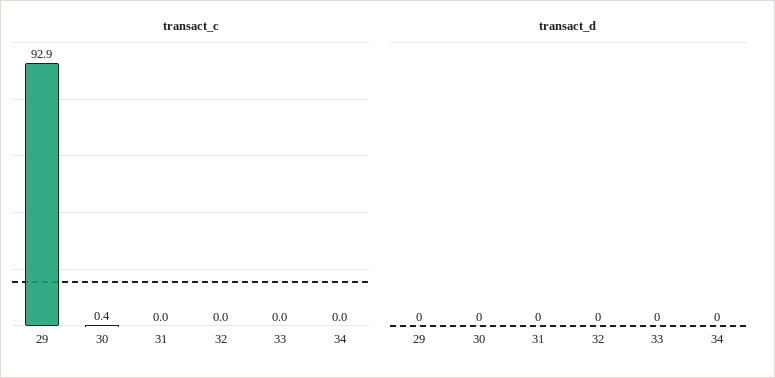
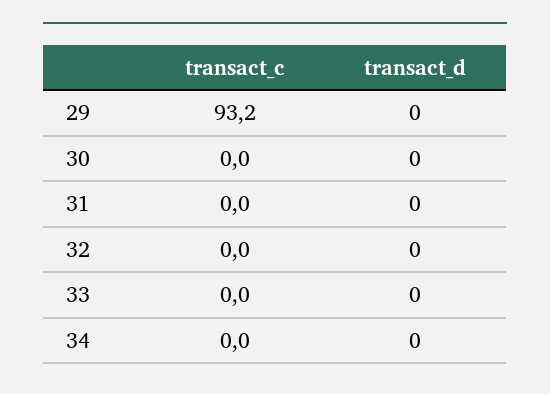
  {
    "transact_c": {
-     "29": 92.9,
+     "29": 93.2,
-     "30": 0.4,
+     "30": 0,
      "31": 0,
      "32": 0,
      "33": 0,
      "34": 0
    },
    "transact_d": {
      "29": 0,
      "30": 0,
      "31": 0,
      "32": 0,
      "33": 0,
      "34": 0
    }
  }

